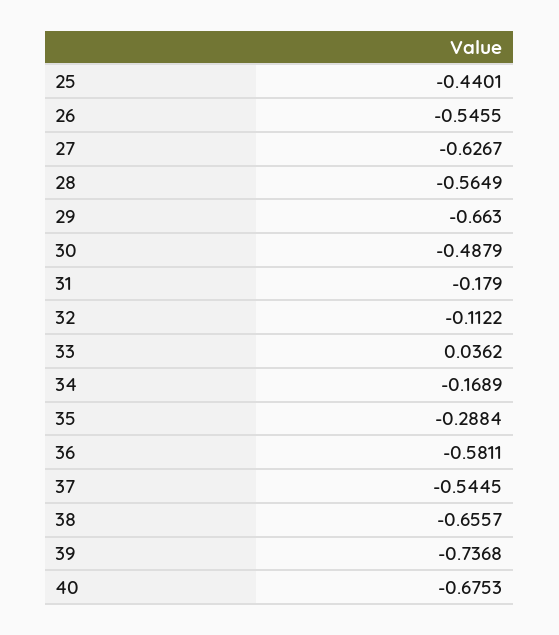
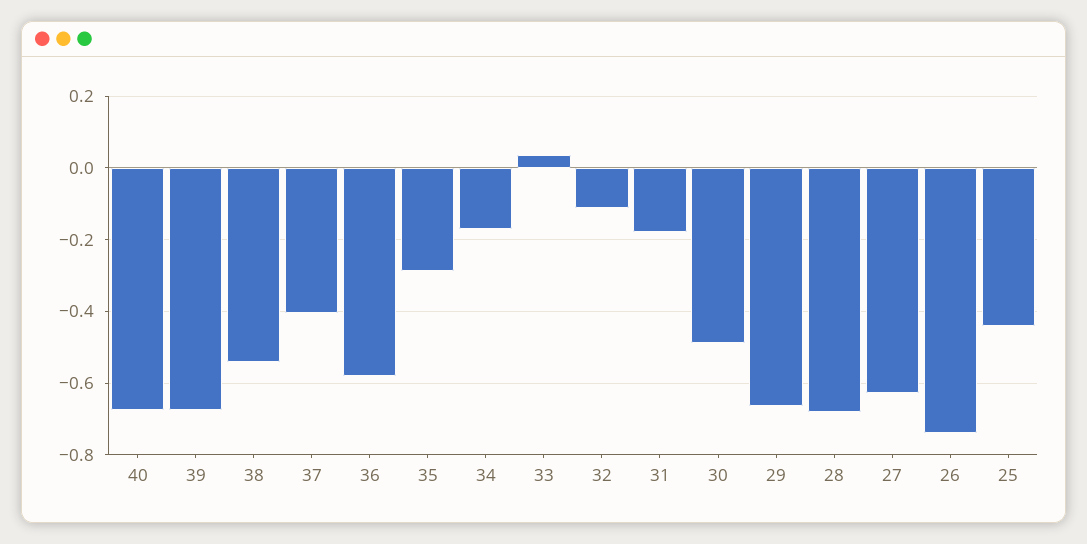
  {
    "25": -0.4401,
-   "26": -0.5455,
+   "26": -0.74,
    "27": -0.6267,
-   "28": -0.5649,
+   "28": -0.68,
    "29": -0.663,
    "30": -0.4879,
    "31": -0.179,
    "32": -0.1122,
    "33": 0.0362,
    "34": -0.1689,
    "35": -0.2884,
    "36": -0.5811,
-   "37": -0.5445,
+   "37": -0.4,
-   "38": -0.6557,
+   "38": -0.54,
-   "39": -0.7368,
+   "39": -0.68,
    "40": -0.6753
  }

